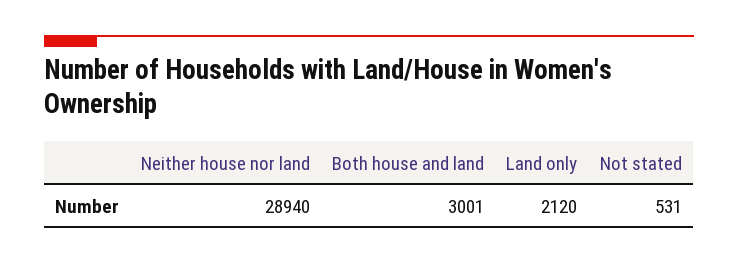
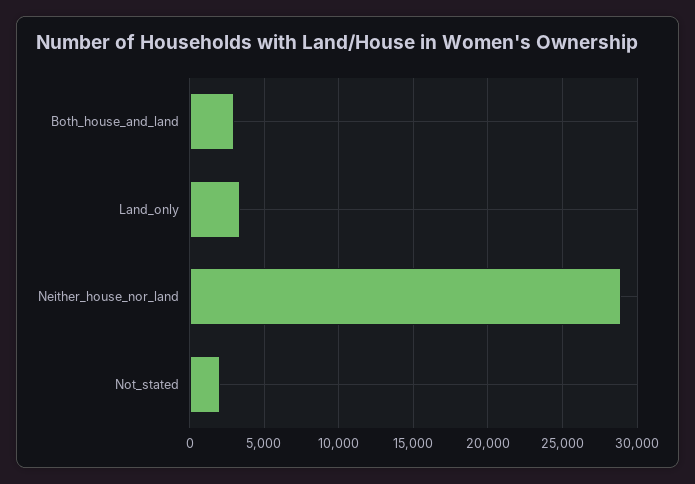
  {
    "Neither house nor land": 28940,
    "Both house and land": 3001,
-   "Land only": 2120,
+   "Land only": 3500,
-   "Not stated": 531
+   "Not stated": 2000
  }

